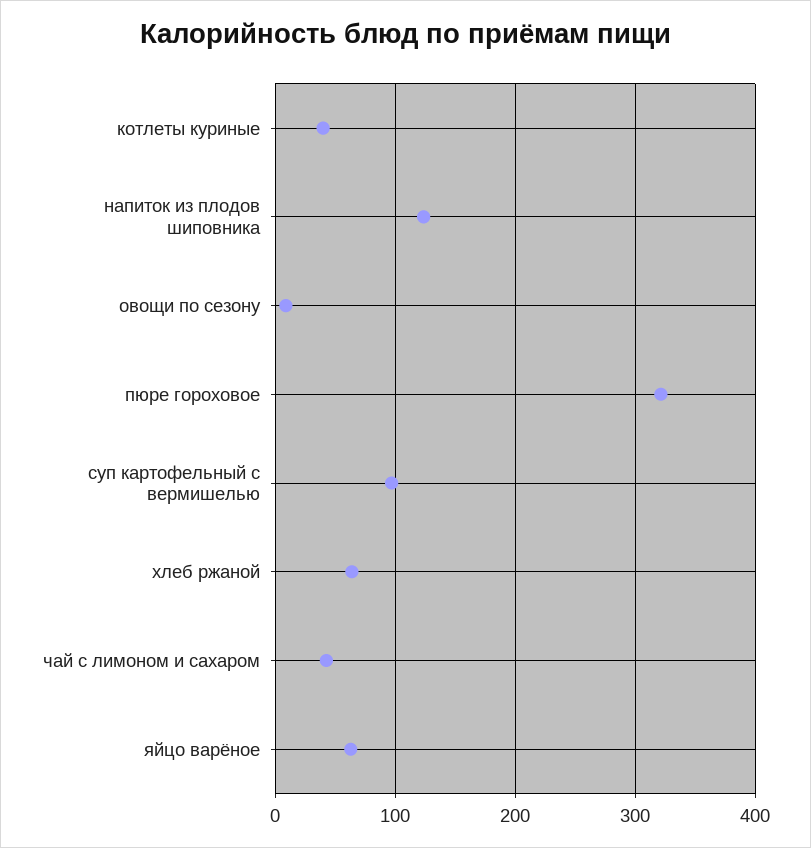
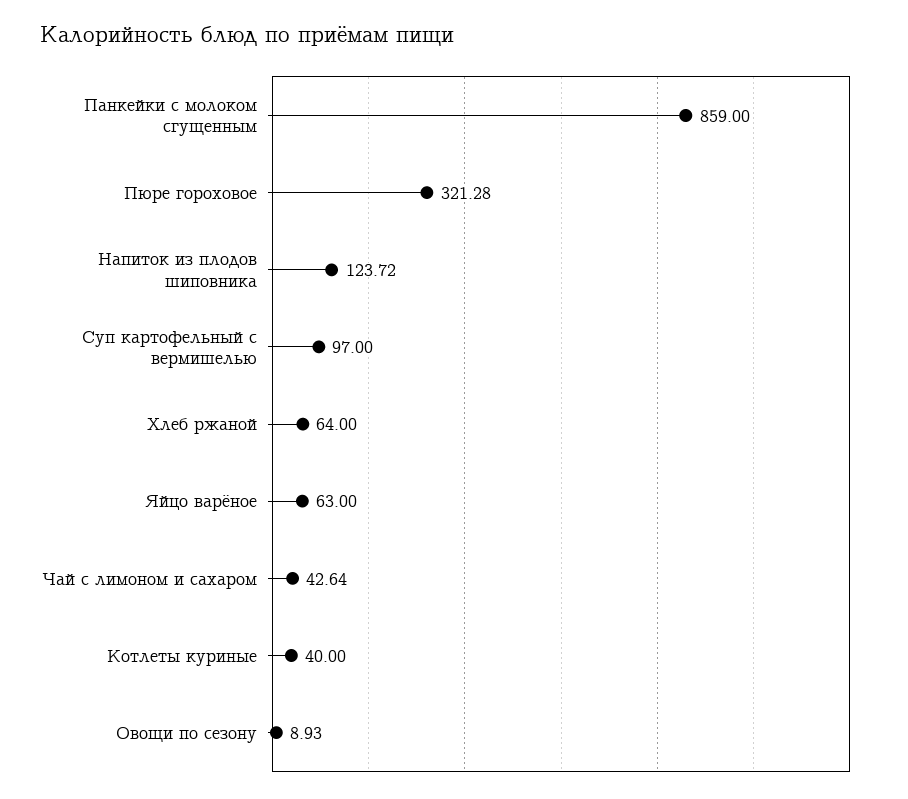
  {
    "котлеты куриные": 40,
    "напиток из плодов шиповника": 123.72,
    "овощи по сезону": 8.93,
    "пюре гороховое": 321.28,
    "суп картофельный с вермишелью": 97,
    "хлеб ржаной": 64,
    "чай с лимоном и сахаром": 42.64,
-   "яйцо варёное": 63
+   "яйцо варёное": 63,
+   "Панкейки с молоком сгущенным": 859
  }

